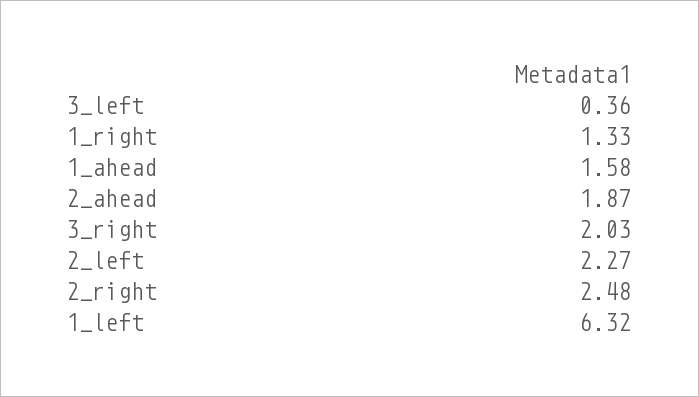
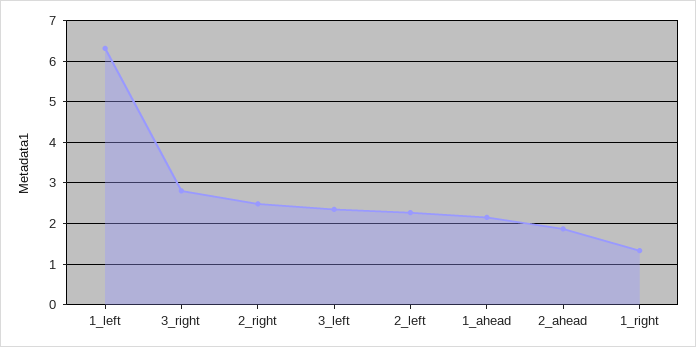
  {
-   "3_left": 0.36,
+   "3_left": 2.4,
    "1_right": 1.33,
-   "1_ahead": 1.58,
+   "1_ahead": 2.2,
    "2_ahead": 1.87,
-   "3_right": 2.03,
+   "3_right": 2.8,
    "2_left": 2.27,
    "2_right": 2.48,
    "1_left": 6.32
  }

